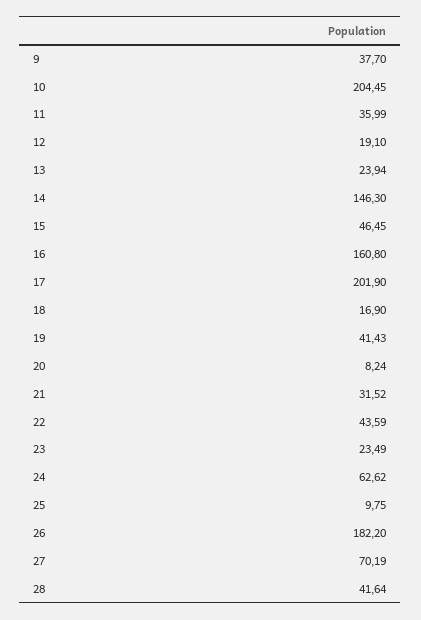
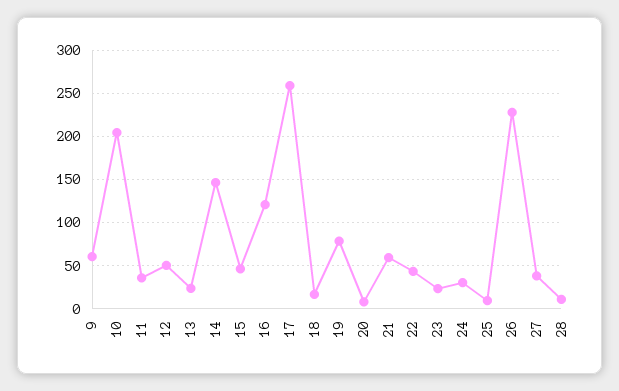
  {
-   "9": 37.7,
+   "9": 60,
    "10": 204.45,
    "11": 35.99,
-   "12": 19.1,
+   "12": 50,
    "13": 23.94,
    "14": 146.3,
    "15": 46.45,
-   "16": 160.8,
+   "16": 120,
-   "17": 201.9,
+   "17": 260,
    "18": 16.9,
-   "19": 41.43,
+   "19": 80,
    "20": 8.24,
-   "21": 31.52,
+   "21": 60,
    "22": 43.59,
    "23": 23.49,
-   "24": 62.62,
+   "24": 30,
    "25": 9.75,
-   "26": 182.2,
+   "26": 230,
-   "27": 70.19,
+   "27": 40,
-   "28": 41.64
+   "28": 10
  }

